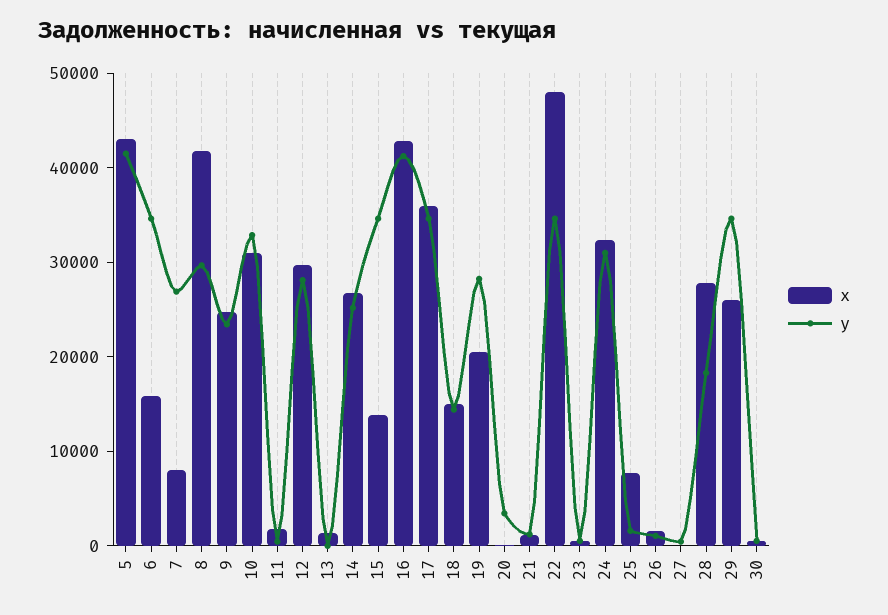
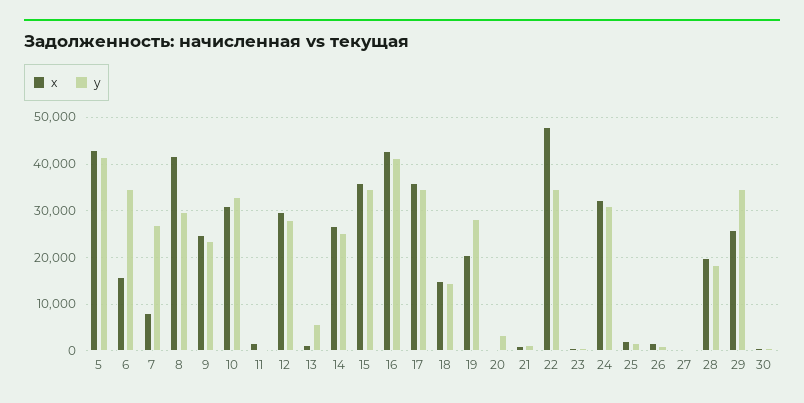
  {
    "x": {
      "5": 44000,
      "6": 16000,
      "7": 8000,
      "8": 42000,
      "9": 24000,
      "10": 32000,
      "11": 2000,
      "12": 30000,
      "13": 2000,
      "14": 26000,
-     "15": 14000,
+     "15": 36000,
      "16": 42000,
      "17": 36000,
      "18": 14000,
      "19": 20000,
      "20": 0,
      "21": 2000,
      "22": 48000,
      "23": 0,
      "24": 32000,
-     "25": 8000,
+     "25": 2000,
      "26": 2000,
      "27": 0,
-     "28": 28000,
+     "28": 20000,
      "29": 26000,
      "30": 0
    },
    "y": {
      "5": 42000,
      "6": 34000,
      "7": 26000,
      "8": 30000,
      "9": 24000,
      "10": 32000,
      "11": 0,
      "12": 28000,
-     "13": 0,
+     "13": 6000,
      "14": 26000,
      "15": 34000,
      "16": 42000,
      "17": 34000,
      "18": 14000,
      "19": 28000,
      "20": 4000,
      "21": 2000,
      "22": 34000,
      "23": 0,
      "24": 32000,
      "25": 2000,
      "26": 2000,
      "27": 0,
      "28": 18000,
      "29": 34000,
      "30": 0
    }
  }

